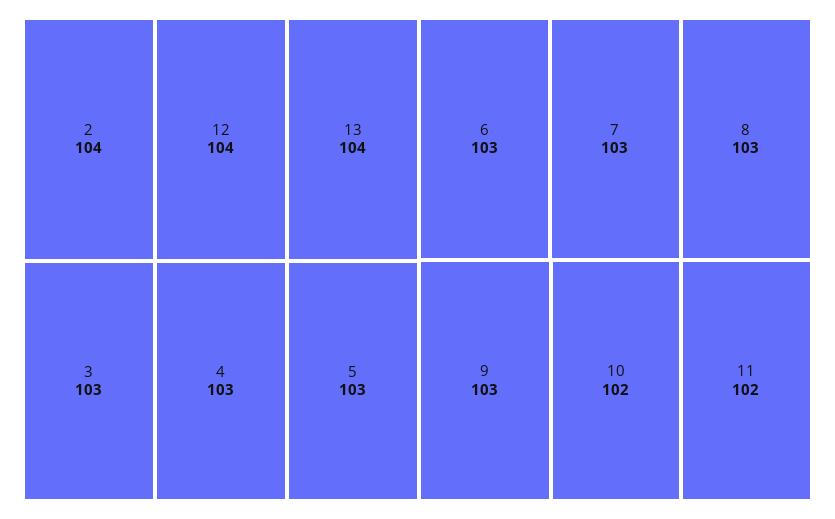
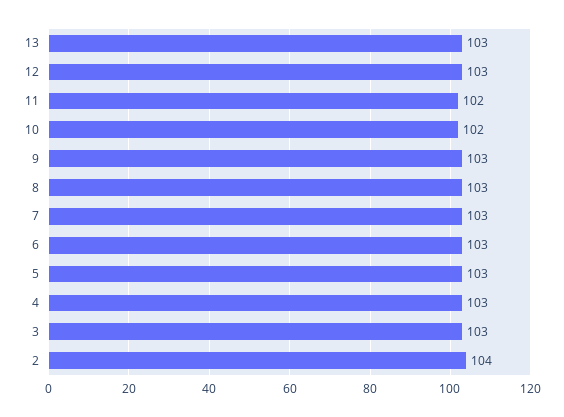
  {
    "2": 104,
-   "12": 104,
+   "12": 103,
-   "13": 104,
+   "13": 103,
    "3": 103,
    "4": 103,
    "5": 103,
    "6": 103,
    "7": 103,
    "8": 103,
    "9": 103,
    "10": 102,
    "11": 102
  }

